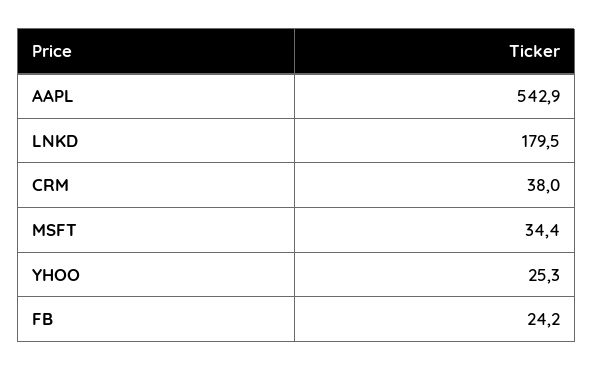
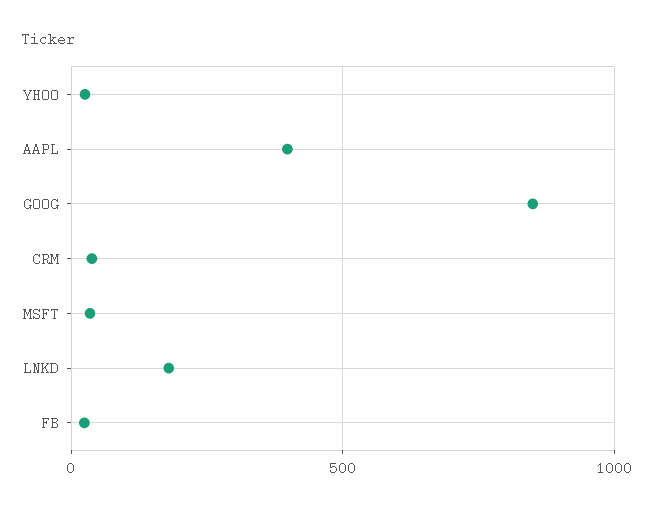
  {
-   "AAPL": 542.9,
+   "AAPL": 400,
    "LNKD": 179.5,
    "CRM": 38,
    "MSFT": 34.4,
    "YHOO": 25.3,
-   "FB": 24.2
+   "FB": 24.2,
+   "GOOG": 850
  }

